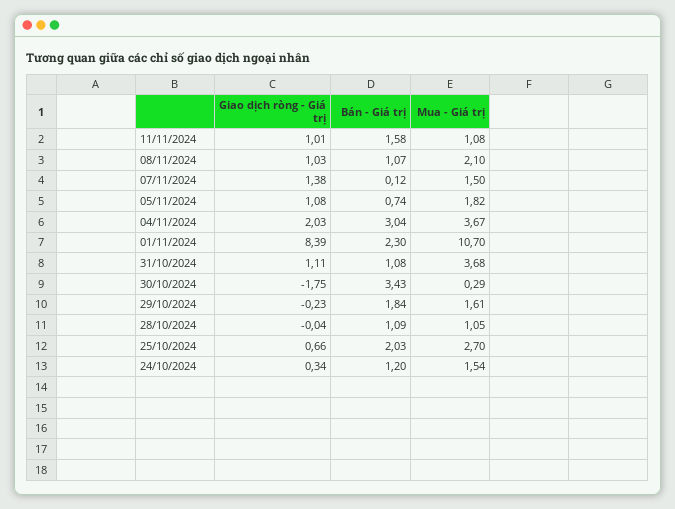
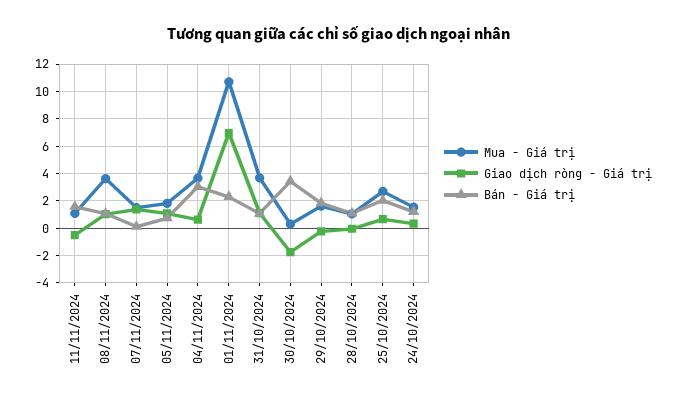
  {
    "Giao dịch ròng - Giá trị": {
-     "11/11/2024": 1.01,
+     "11/11/2024": -0.5,
      "08/11/2024": 1.03,
      "07/11/2024": 1.38,
      "05/11/2024": 1.08,
-     "04/11/2024": 2.03,
+     "04/11/2024": 0.5,
-     "01/11/2024": 8.39,
+     "01/11/2024": 7,
      "31/10/2024": 1.11,
      "30/10/2024": -1.75,
      "29/10/2024": -0.23,
      "28/10/2024": -0.04,
      "25/10/2024": 0.66,
      "24/10/2024": 0.34
    },
    "Bán - Giá trị": {
      "11/11/2024": 1.58,
      "08/11/2024": 1.07,
      "07/11/2024": 0.12,
      "05/11/2024": 0.74,
      "04/11/2024": 3.04,
      "01/11/2024": 2.3,
      "31/10/2024": 1.08,
      "30/10/2024": 3.43,
      "29/10/2024": 1.84,
      "28/10/2024": 1.09,
      "25/10/2024": 2.03,
      "24/10/2024": 1.2
    },
    "Mua - Giá trị": {
      "11/11/2024": 1.08,
-     "08/11/2024": 2.1,
+     "08/11/2024": 3.5,
      "07/11/2024": 1.5,
      "05/11/2024": 1.82,
      "04/11/2024": 3.67,
      "01/11/2024": 10.7,
      "31/10/2024": 3.68,
      "30/10/2024": 0.29,
      "29/10/2024": 1.61,
      "28/10/2024": 1.05,
      "25/10/2024": 2.7,
      "24/10/2024": 1.54
    }
  }

